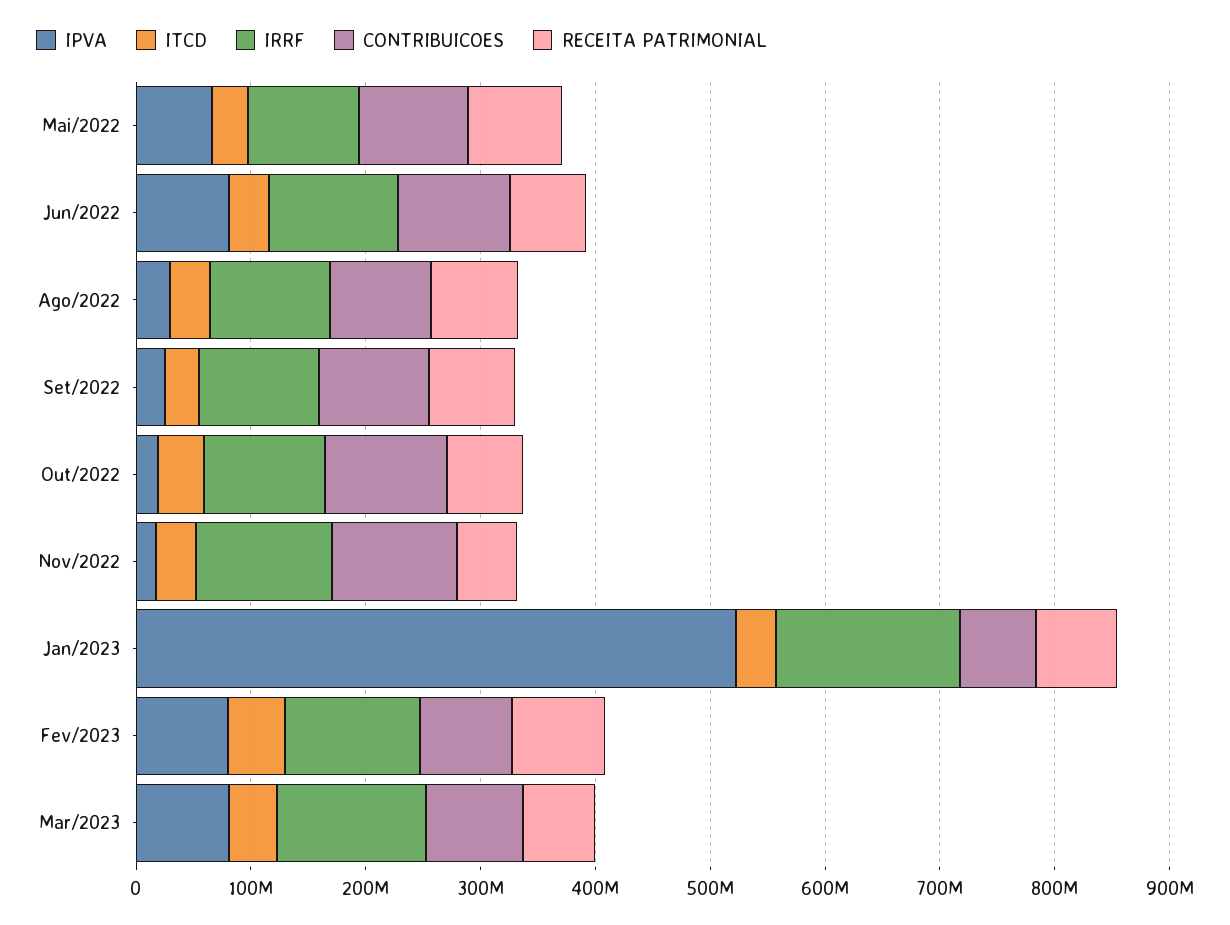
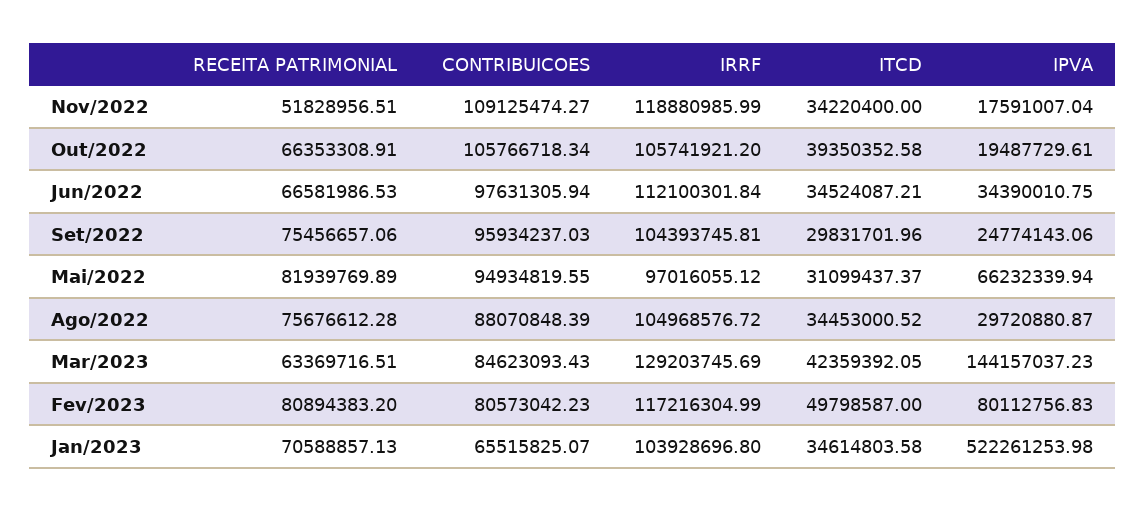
  {
    "IPVA": {
      "Mai/2022": 66232339.94,
-     "Jun/2022": 80000000,
+     "Jun/2022": 34390010.75,
      "Ago/2022": 29720880.87,
      "Set/2022": 24774143.06,
      "Out/2022": 19487729.61,
      "Nov/2022": 17591007.04,
      "Jan/2023": 522261253.98,
      "Fev/2023": 80112756.83,
-     "Mar/2023": 80000000
+     "Mar/2023": 144157037.23
    },
    "ITCD": {
      "Mai/2022": 31099437.37,
      "Jun/2022": 34524087.21,
      "Ago/2022": 34453000.52,
      "Set/2022": 29831701.96,
      "Out/2022": 39350352.58,
      "Nov/2022": 34220400,
      "Jan/2023": 34614803.58,
      "Fev/2023": 49798587,
      "Mar/2023": 42359392.05
    },
    "IRRF": {
      "Mai/2022": 97016055.12,
      "Jun/2022": 112100301.84,
      "Ago/2022": 104968576.72,
      "Set/2022": 104393745.81,
      "Out/2022": 105741921.2,
      "Nov/2022": 118880985.99,
-     "Jan/2023": 160000000,
+     "Jan/2023": 103928696.8,
      "Fev/2023": 117216304.99,
      "Mar/2023": 129203745.69
    },
    "CONTRIBUICOES": {
      "Mai/2022": 94934819.55,
      "Jun/2022": 97631305.94,
      "Ago/2022": 88070848.39,
      "Set/2022": 95934237.03,
      "Out/2022": 105766718.34,
      "Nov/2022": 109125474.27,
      "Jan/2023": 65515825.07,
      "Fev/2023": 80573042.23,
      "Mar/2023": 84623093.43
    },
    "RECEITA PATRIMONIAL": {
      "Mai/2022": 81939769.89,
      "Jun/2022": 66581986.53,
      "Ago/2022": 75676612.28,
      "Set/2022": 75456657.06,
      "Out/2022": 66353308.91,
      "Nov/2022": 51828956.51,
      "Jan/2023": 70588857.13,
      "Fev/2023": 80894383.2,
      "Mar/2023": 63369716.51
    }
  }

